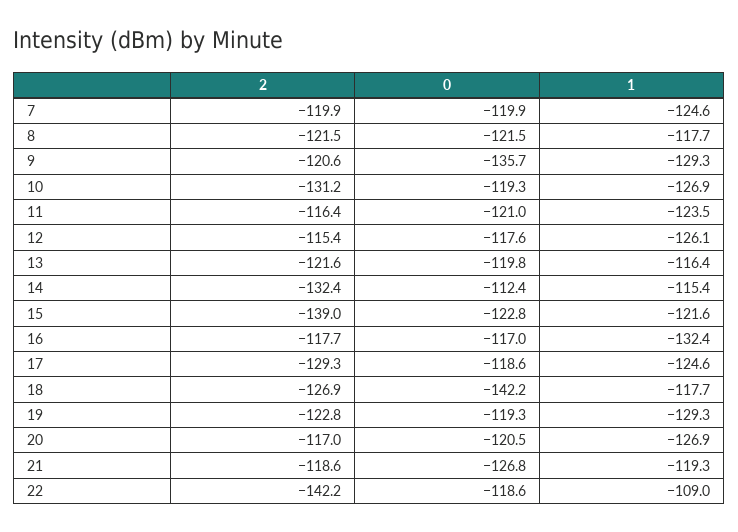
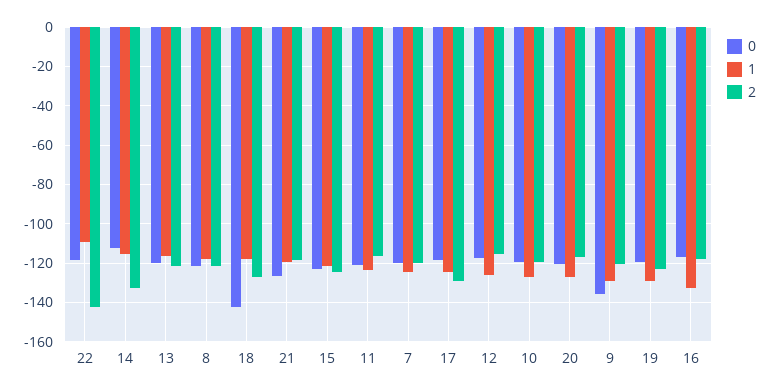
  {
    "2": {
      "7": -119.9,
      "8": -121.5,
      "9": -120.6,
-     "10": -131.2,
+     "10": -120,
      "11": -116.4,
      "12": -115.4,
      "13": -121.6,
      "14": -132.4,
-     "15": -139,
+     "15": -125,
      "16": -117.7,
      "17": -129.3,
      "18": -126.9,
      "19": -122.8,
      "20": -117,
      "21": -118.6,
      "22": -142.2
    },
    "0": {
      "7": -119.9,
      "8": -121.5,
      "9": -135.7,
      "10": -119.3,
      "11": -121,
      "12": -117.6,
      "13": -119.8,
      "14": -112.4,
      "15": -122.8,
      "16": -117,
      "17": -118.6,
      "18": -142.2,
      "19": -119.3,
      "20": -120.5,
      "21": -126.8,
      "22": -118.6
    },
    "1": {
      "7": -124.6,
      "8": -117.7,
      "9": -129.3,
      "10": -126.9,
      "11": -123.5,
      "12": -126.1,
      "13": -116.4,
      "14": -115.4,
      "15": -121.6,
      "16": -132.4,
      "17": -124.6,
      "18": -117.7,
      "19": -129.3,
      "20": -126.9,
      "21": -119.3,
      "22": -109
    }
  }

